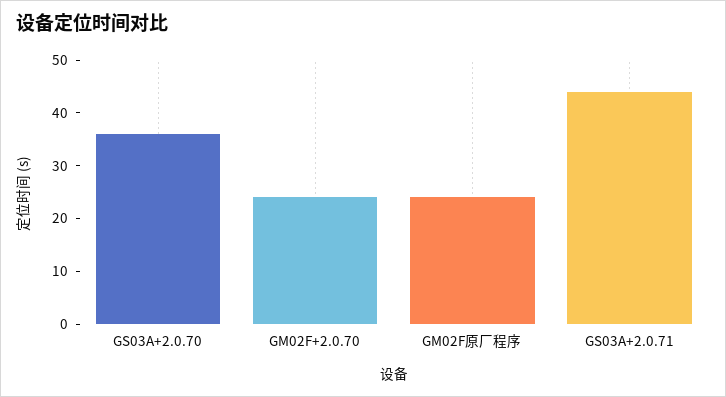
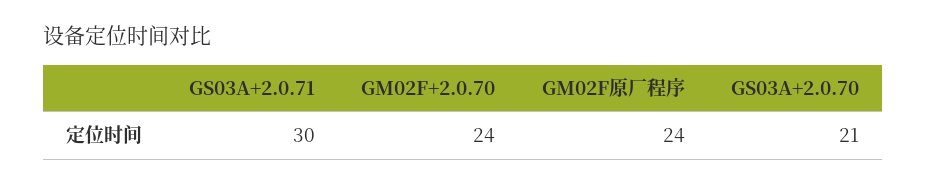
  {
-   "GS03A+2.0.70": 35,
+   "GS03A+2.0.70": 21,
    "GM02F+2.0.70": 24,
    "GM02F原厂程序": 24,
-   "GS03A+2.0.71": 45
+   "GS03A+2.0.71": 30
  }

